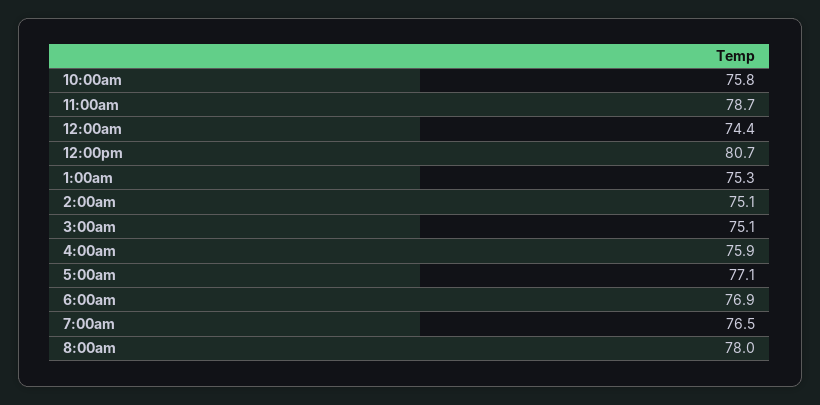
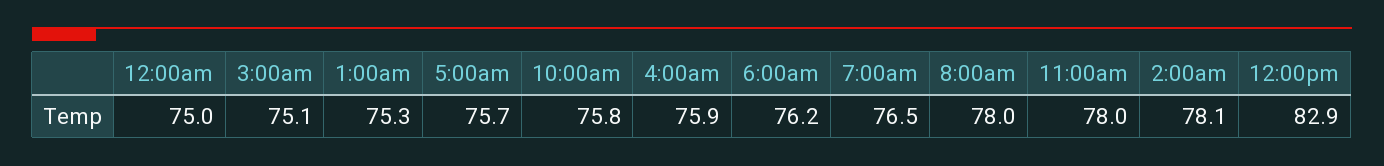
  {
    "10:00am": 75.8,
-   "11:00am": 78.7,
+   "11:00am": 78,
-   "12:00am": 74.4,
+   "12:00am": 75,
-   "12:00pm": 80.7,
+   "12:00pm": 82.9,
    "1:00am": 75.3,
-   "2:00am": 75.1,
+   "2:00am": 78.1,
    "3:00am": 75.1,
    "4:00am": 75.9,
-   "5:00am": 77.1,
+   "5:00am": 75.7,
-   "6:00am": 76.9,
+   "6:00am": 76.2,
    "7:00am": 76.5,
    "8:00am": 78
  }

